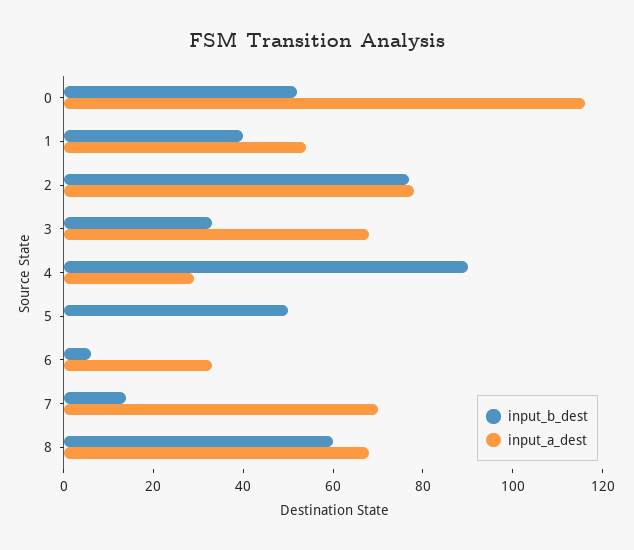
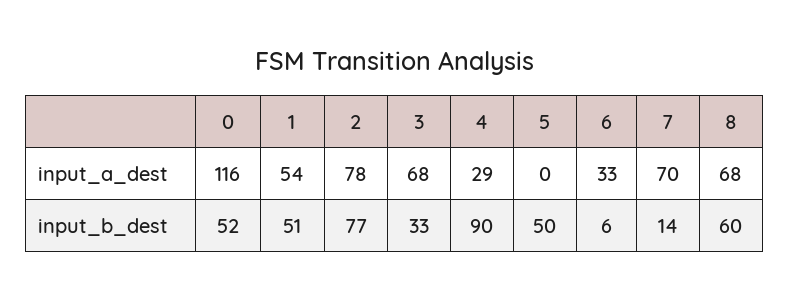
  {
    "input_b_dest": {
      "0": 52,
-     "1": 40,
+     "1": 51,
      "2": 77,
      "3": 33,
      "4": 90,
      "5": 50,
      "6": 6,
      "7": 14,
      "8": 60
    },
    "input_a_dest": {
      "0": 116,
      "1": 54,
      "2": 78,
      "3": 68,
      "4": 29,
      "5": 0,
      "6": 33,
      "7": 70,
      "8": 68
    }
  }

